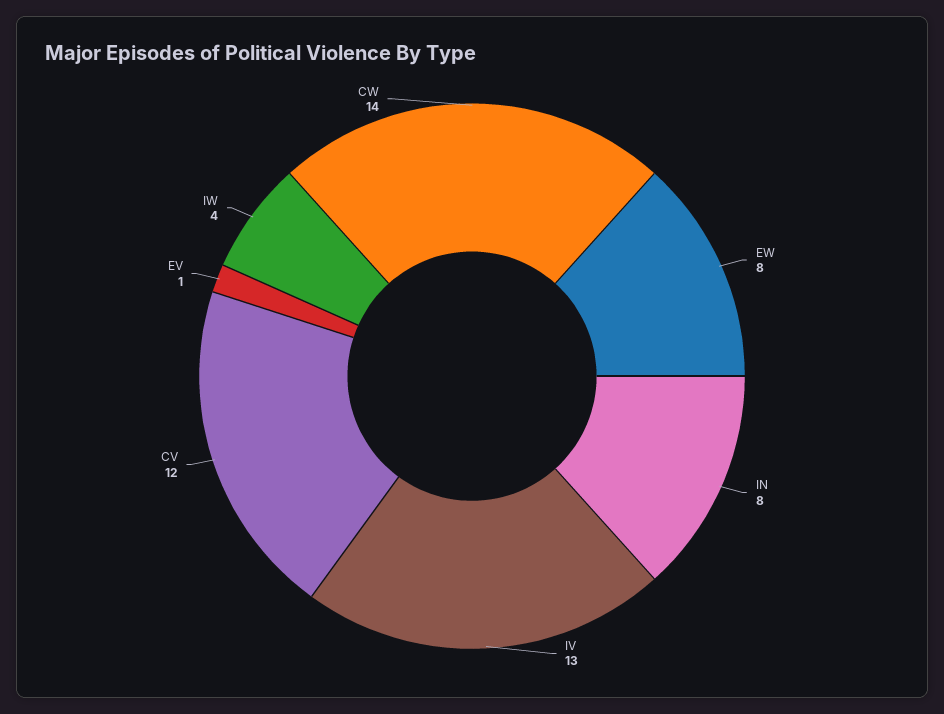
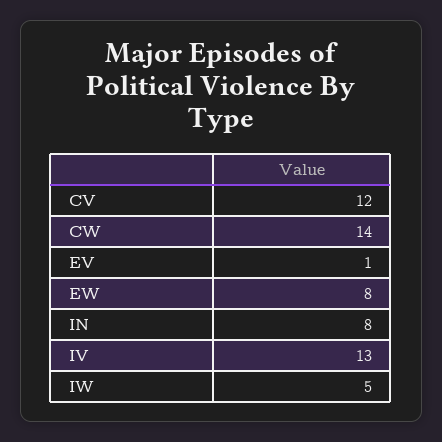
  {
    "EW": 8,
    "IN": 8,
    "IV": 13,
    "CV": 12,
    "EV": 1,
-   "IW": 4,
+   "IW": 5,
    "CW": 14
  }

